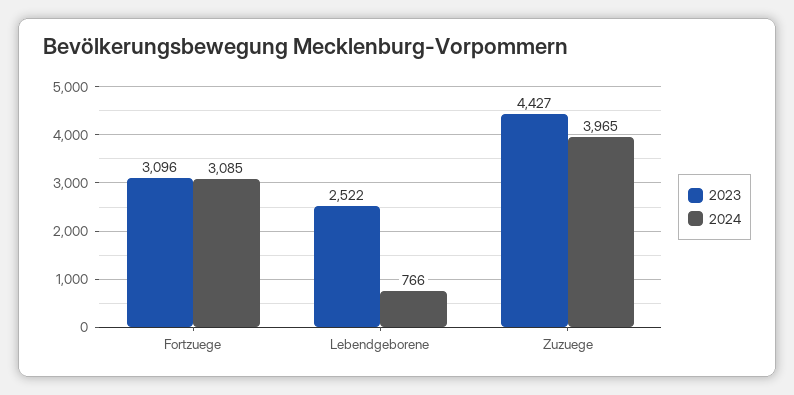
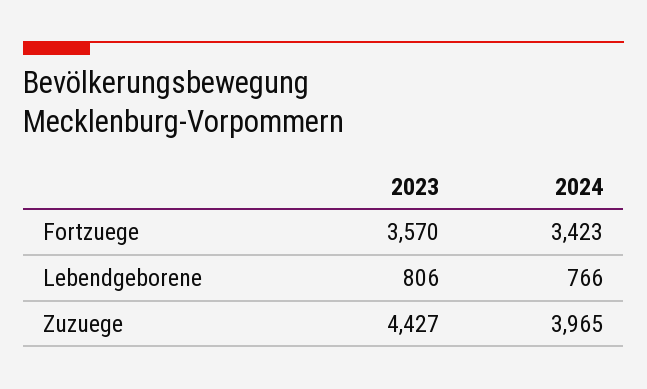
  {
    "2023": {
-     "Fortzuege": 3096,
+     "Fortzuege": 3570,
-     "Lebendgeborene": 2522,
+     "Lebendgeborene": 806,
      "Zuzuege": 4427
    },
    "2024": {
-     "Fortzuege": 3085,
+     "Fortzuege": 3423,
      "Lebendgeborene": 766,
      "Zuzuege": 3965
    }
  }

